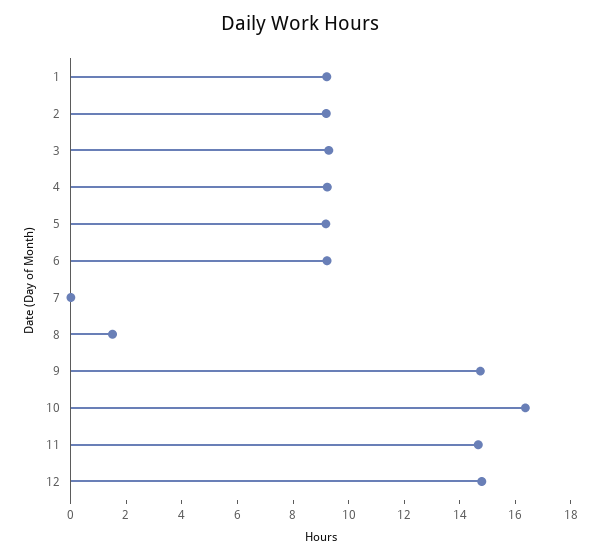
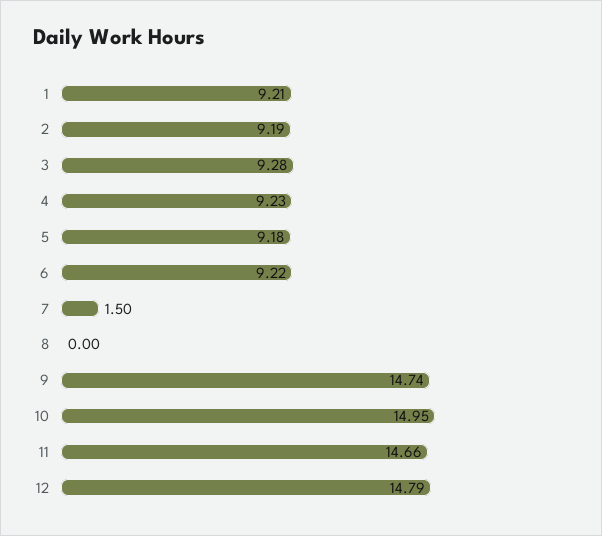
  {
    "1": 9.21,
    "2": 9.19,
    "3": 9.28,
    "4": 9.23,
    "5": 9.18,
    "6": 9.22,
-   "7": 0,
+   "7": 1.5,
-   "8": 1.5,
+   "8": 0,
    "9": 14.74,
-   "10": 16.5,
+   "10": 14.95,
    "11": 14.66,
    "12": 14.79
  }

